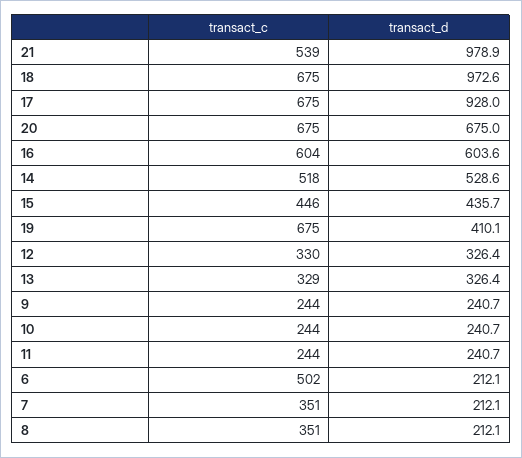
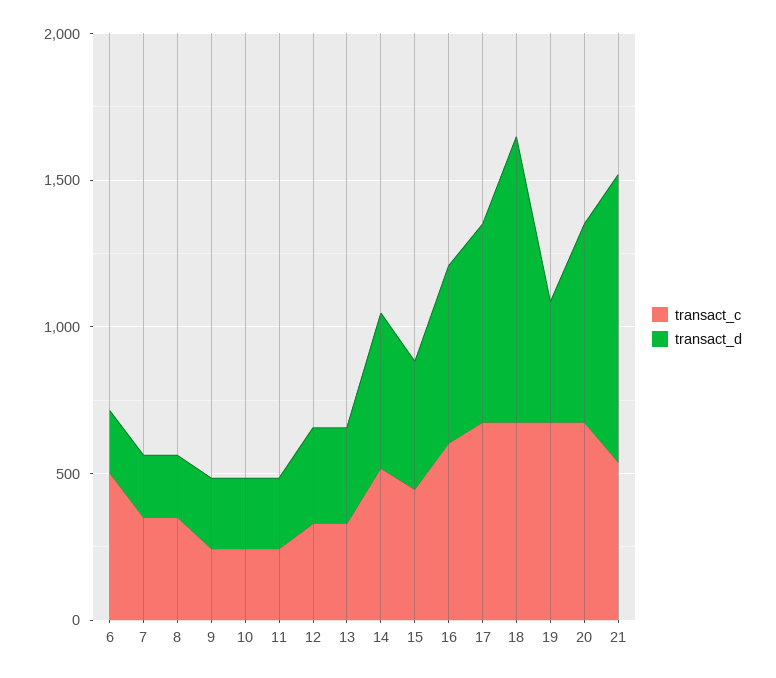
  {
    "transact_c": {
      "21": 539,
      "18": 675,
      "17": 675,
      "20": 675,
      "16": 604,
      "14": 518,
      "15": 446,
      "19": 675,
      "12": 330,
      "13": 329,
      "9": 244,
      "10": 244,
      "11": 244,
      "6": 502,
      "7": 351,
      "8": 351
    },
    "transact_d": {
      "21": 978.9,
      "18": 972.6,
-     "17": 928,
+     "17": 700,
      "20": 675,
      "16": 603.6,
      "14": 528.6,
      "15": 435.7,
      "19": 410.1,
      "12": 326.4,
      "13": 326.4,
      "9": 240.7,
      "10": 240.7,
      "11": 240.7,
      "6": 212.1,
      "7": 212.1,
      "8": 212.1
    }
  }

